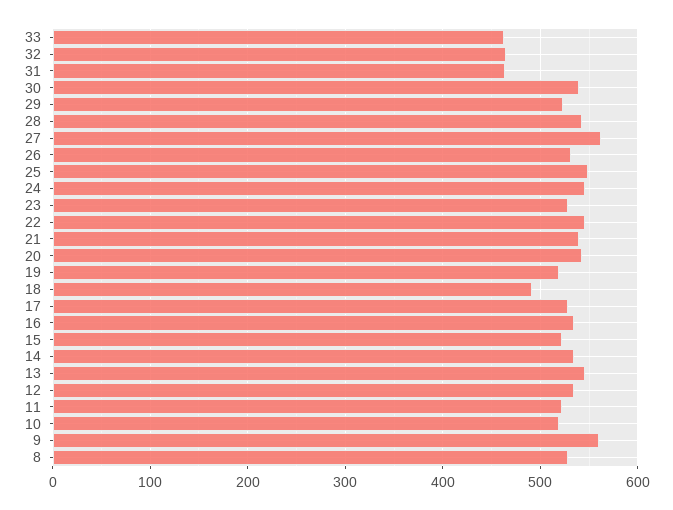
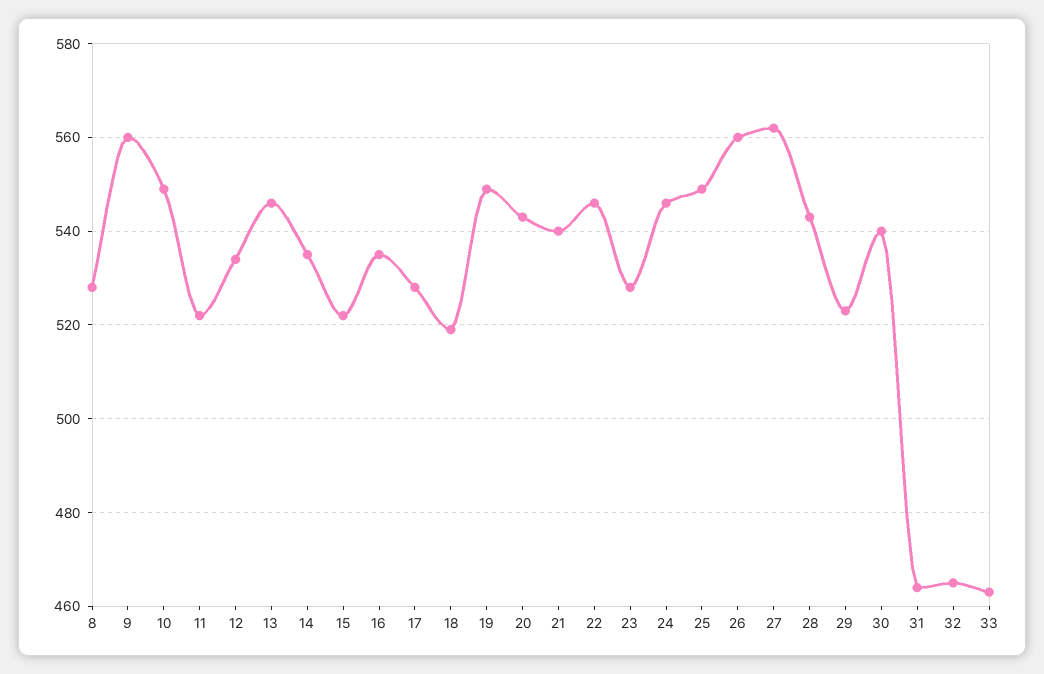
  {
    "33": 465,
    "32": 465,
    "31": 465,
    "30": 540,
    "29": 525,
    "28": 545,
    "27": 560,
-   "26": 530,
+   "26": 560,
    "25": 550,
    "24": 545,
    "23": 530,
    "22": 545,
    "21": 540,
    "20": 545,
-   "19": 520,
+   "19": 550,
-   "18": 490,
+   "18": 520,
    "17": 530,
    "16": 535,
    "15": 520,
    "14": 535,
    "13": 545,
    "12": 535,
    "11": 520,
-   "10": 520,
+   "10": 550,
    "9": 560,
    "8": 530
  }

